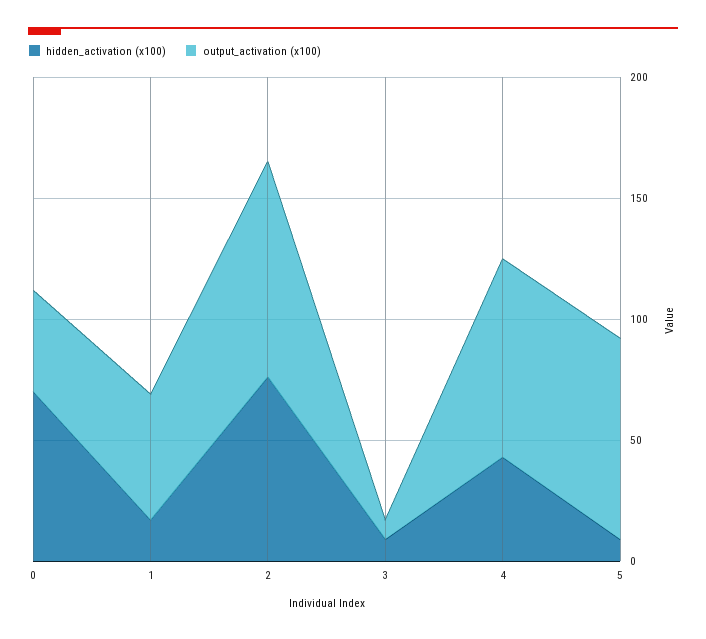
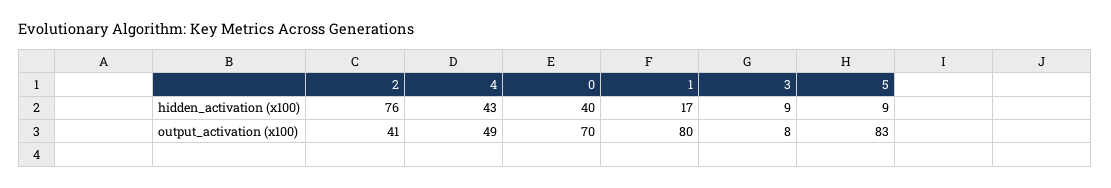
  {
    "hidden_activation (x100)": {
-     "0": 70,
+     "0": 40,
      "1": 17,
      "2": 76,
      "3": 9,
      "4": 43,
      "5": 9
    },
    "output_activation (x100)": {
-     "0": 40,
+     "0": 70,
-     "1": 50,
+     "1": 80,
-     "2": 90,
+     "2": 41,
      "3": 8,
-     "4": 80,
+     "4": 49,
      "5": 83
    }
  }

